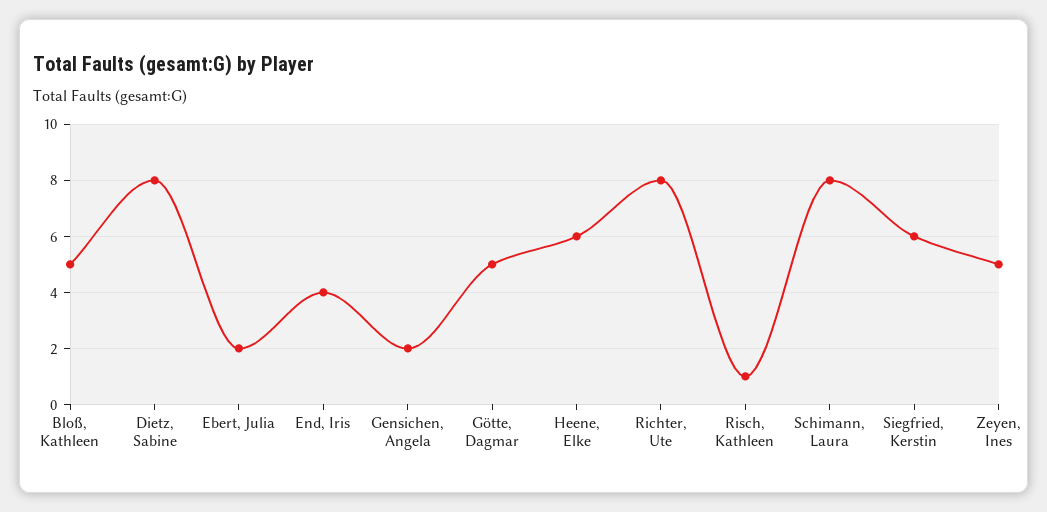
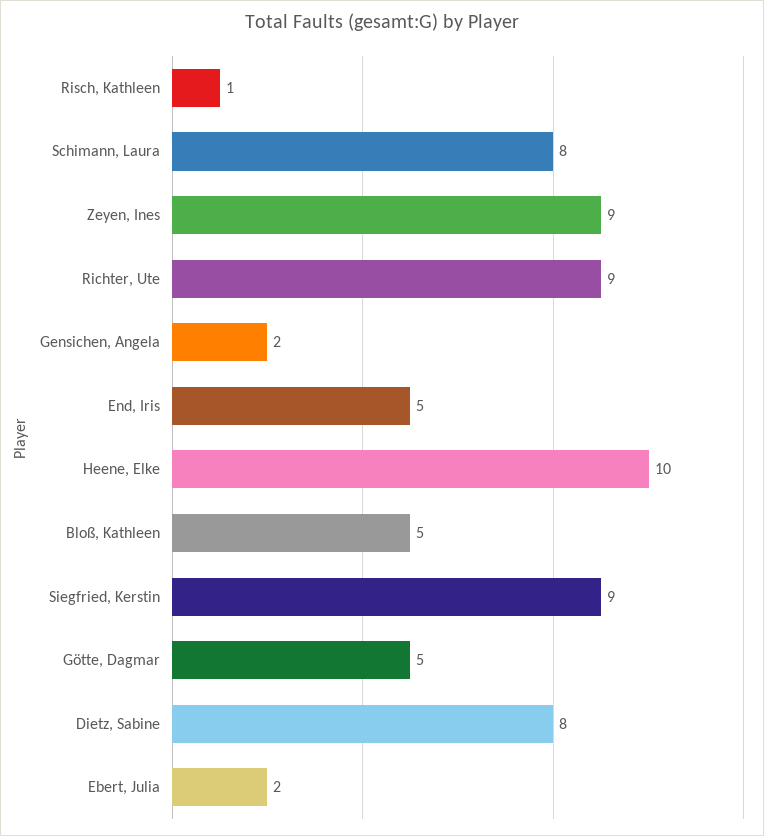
  {
    "Bloß, Kathleen": 5,
    "Dietz, Sabine": 8,
    "Ebert, Julia": 2,
-   "End, Iris": 4,
+   "End, Iris": 5,
    "Gensichen, Angela": 2,
    "Götte, Dagmar": 5,
-   "Heene, Elke": 6,
+   "Heene, Elke": 10,
-   "Richter, Ute": 8,
+   "Richter, Ute": 9,
    "Risch, Kathleen": 1,
    "Schimann, Laura": 8,
-   "Siegfried, Kerstin": 6,
+   "Siegfried, Kerstin": 9,
-   "Zeyen, Ines": 5
+   "Zeyen, Ines": 9
  }

